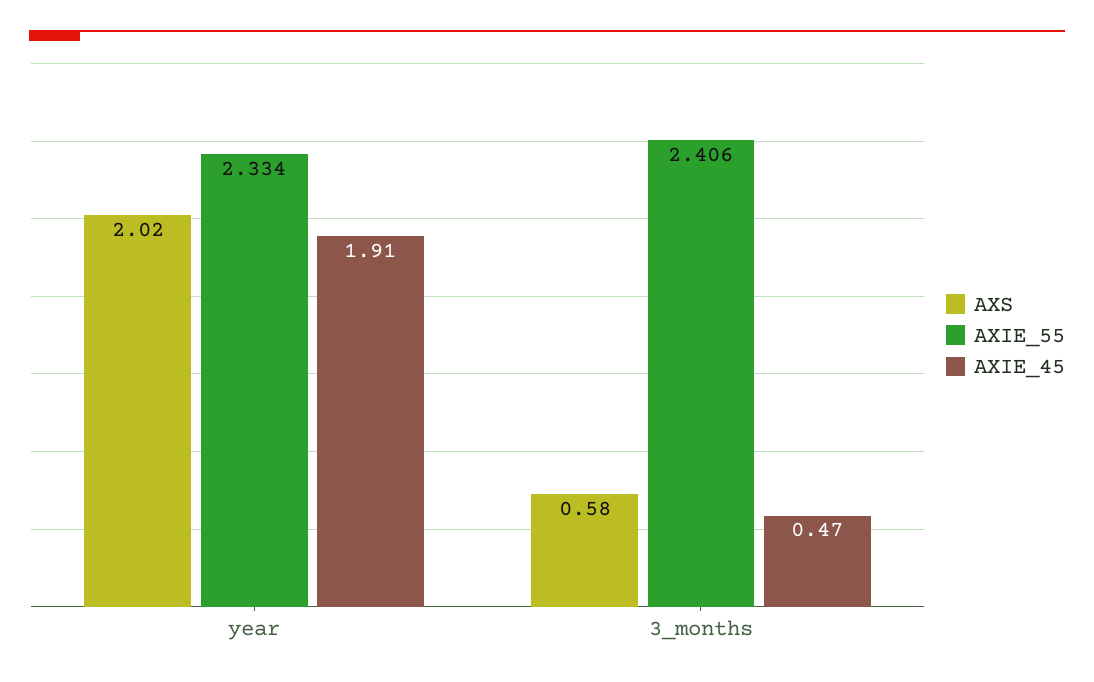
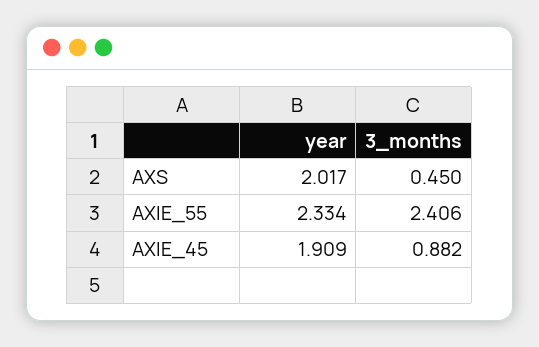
  {
    "AXS": {
      "year": 2.017,
-     "3_months": 0.58
+     "3_months": 0.45
    },
    "AXIE_55": {
      "year": 2.334,
      "3_months": 2.406
    },
    "AXIE_45": {
      "year": 1.909,
-     "3_months": 0.47
+     "3_months": 0.882
    }
  }

